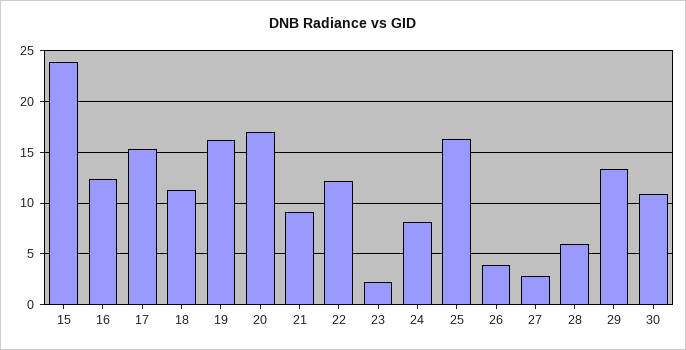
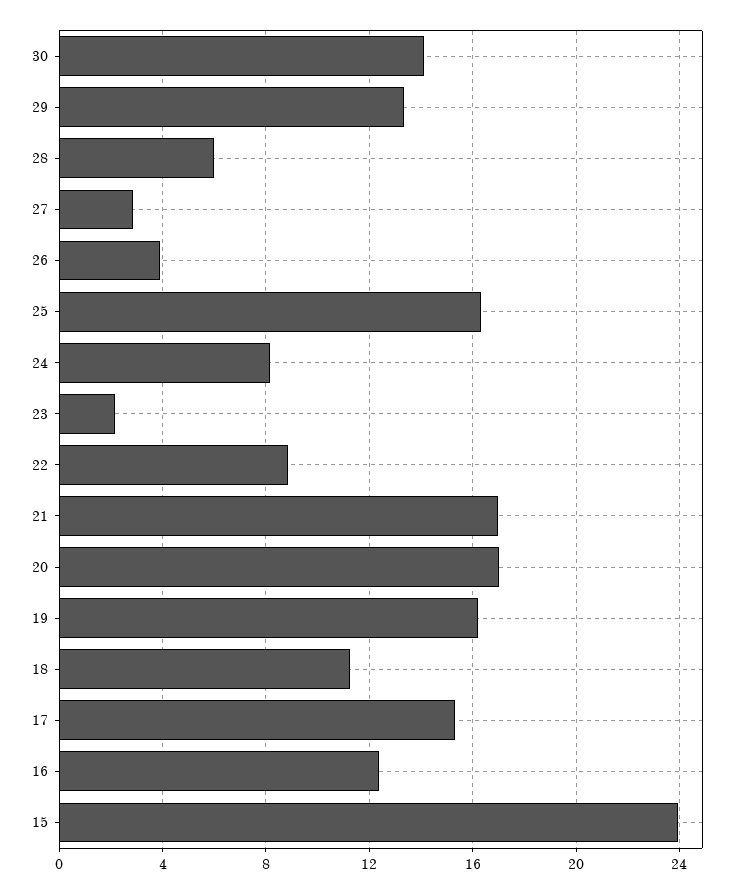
  {
    "15": 24,
    "16": 12.5,
    "17": 15.5,
    "18": 11.5,
    "19": 16,
    "20": 17,
-   "21": 9,
+   "21": 17,
-   "22": 12,
+   "22": 9,
    "23": 2,
    "24": 8,
    "25": 16.5,
    "26": 4,
    "27": 3,
    "28": 6,
    "29": 13.5,
-   "30": 11
+   "30": 14
  }

